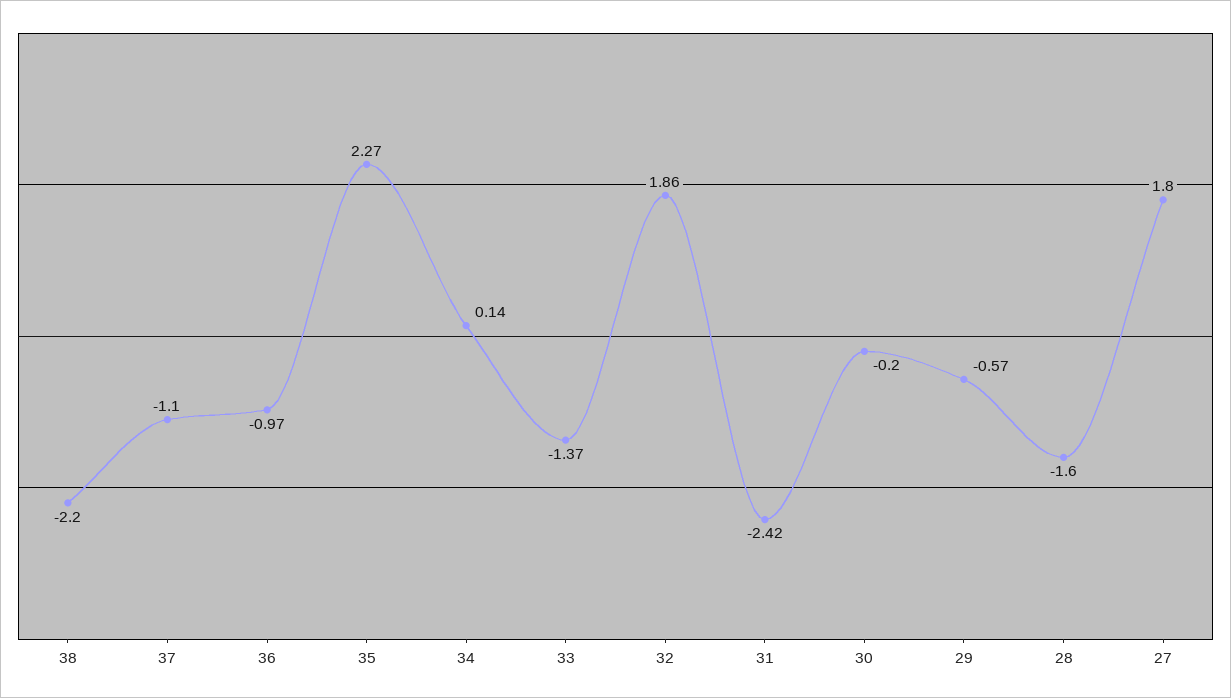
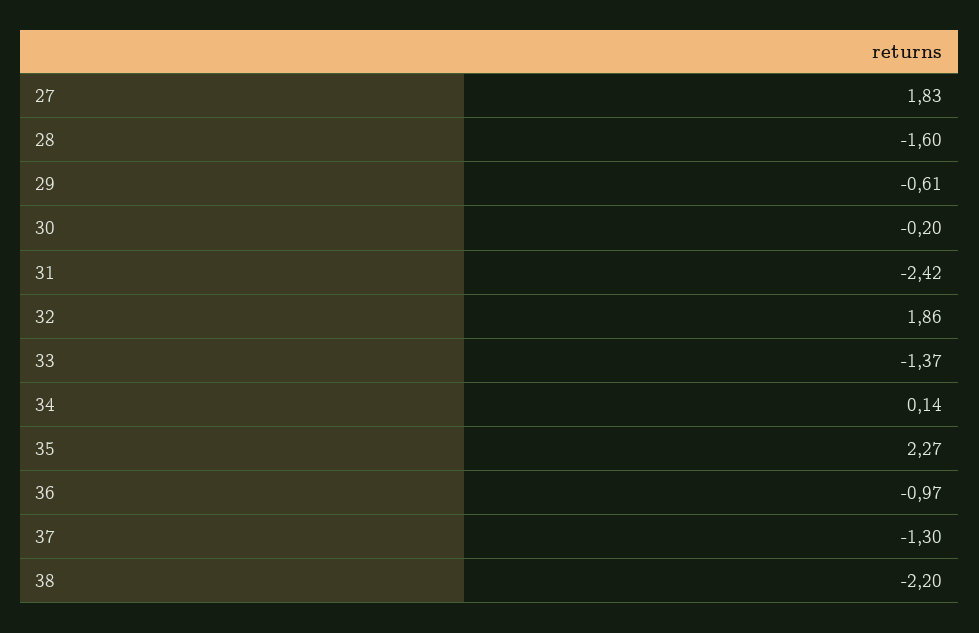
  {
    "38": -2.2,
-   "37": -1.1,
+   "37": -1.3,
    "36": -0.97,
    "35": 2.27,
    "34": 0.14,
    "33": -1.37,
    "32": 1.86,
    "31": -2.42,
    "30": -0.2,
-   "29": -0.57,
+   "29": -0.61,
    "28": -1.6,
-   "27": 1.8
+   "27": 1.83
  }

